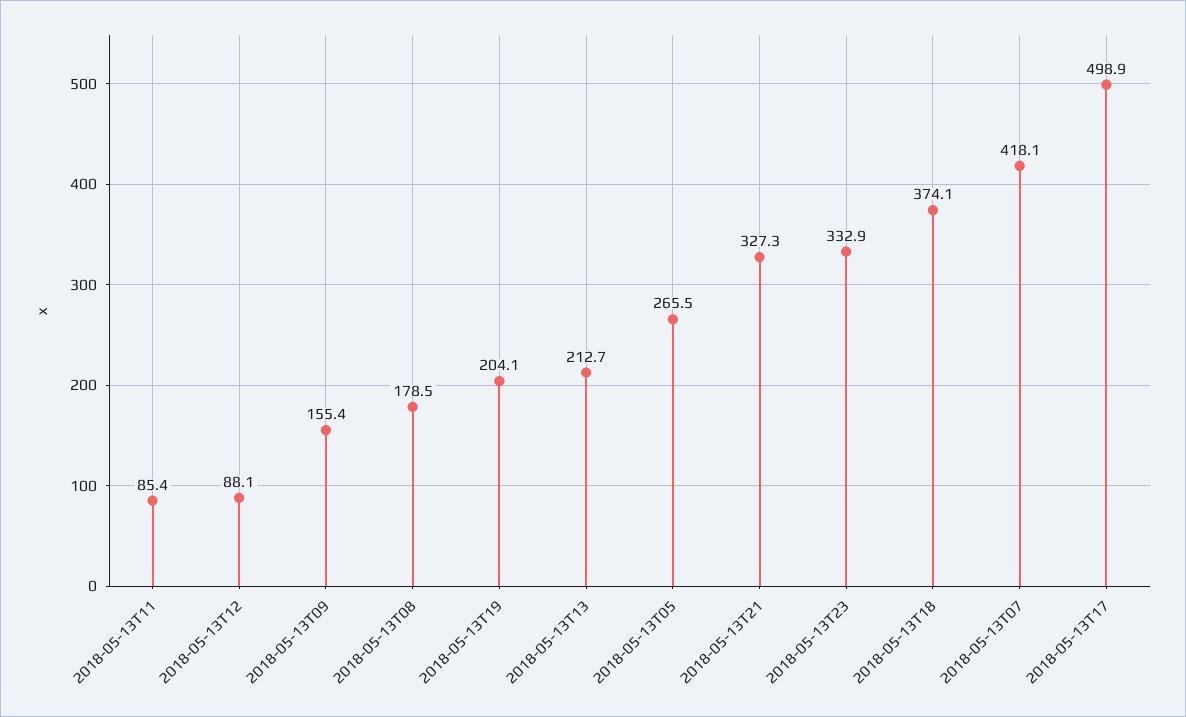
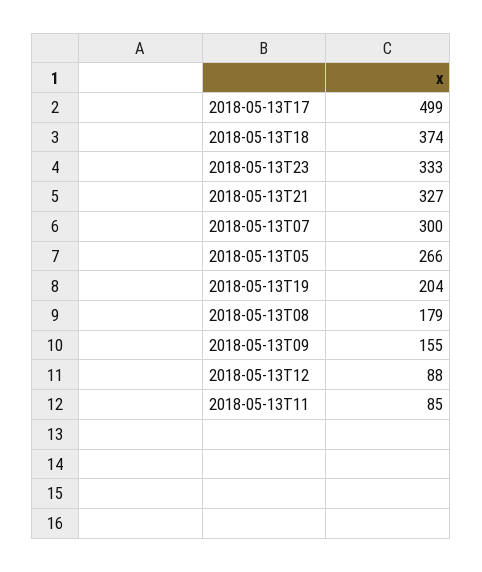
  {
    "2018-05-13T11": 85.4,
    "2018-05-13T12": 88.1,
    "2018-05-13T09": 155.4,
    "2018-05-13T08": 178.5,
    "2018-05-13T19": 204.1,
-   "2018-05-13T13": 212.7,
    "2018-05-13T05": 265.5,
    "2018-05-13T21": 327.3,
    "2018-05-13T23": 332.9,
    "2018-05-13T18": 374.1,
-   "2018-05-13T07": 418.1,
+   "2018-05-13T07": 300,
    "2018-05-13T17": 498.9
  }

